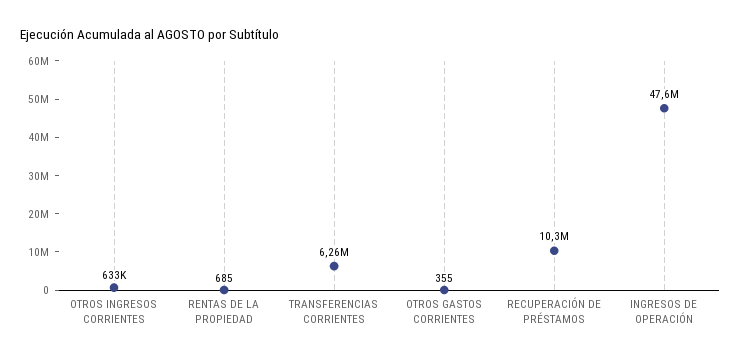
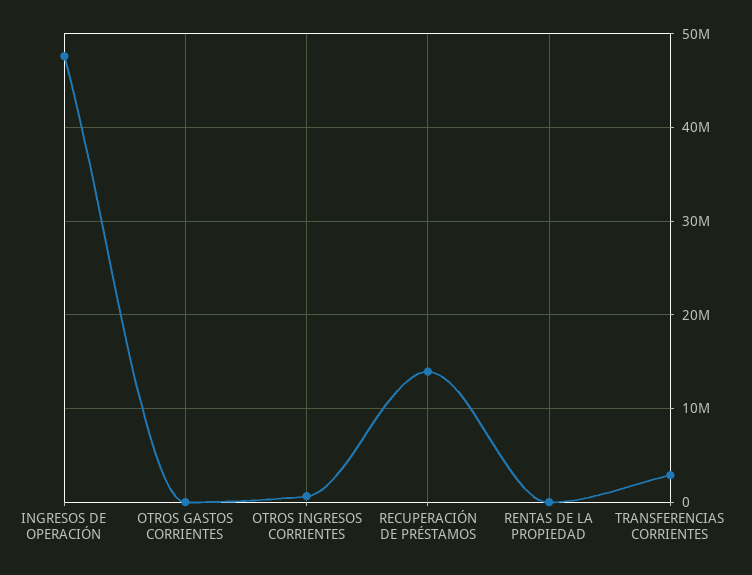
  {
    "OTROS INGRESOS CORRIENTES": 633000,
    "RENTAS DE LA PROPIEDAD": 685,
-   "TRANSFERENCIAS CORRIENTES": 6260000,
+   "TRANSFERENCIAS CORRIENTES": 3000000,
    "OTROS GASTOS CORRIENTES": 355,
-   "RECUPERACIÓN DE PRÉSTAMOS": 10300000,
+   "RECUPERACIÓN DE PRÉSTAMOS": 14000000,
    "INGRESOS DE OPERACIÓN": 47600000
  }

